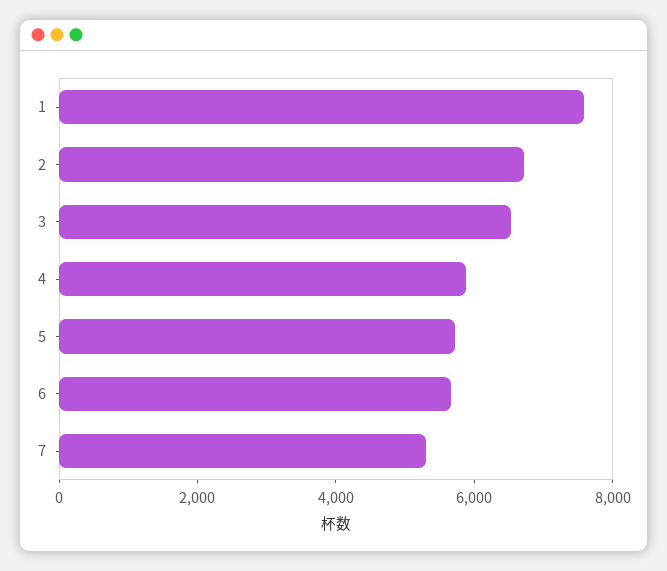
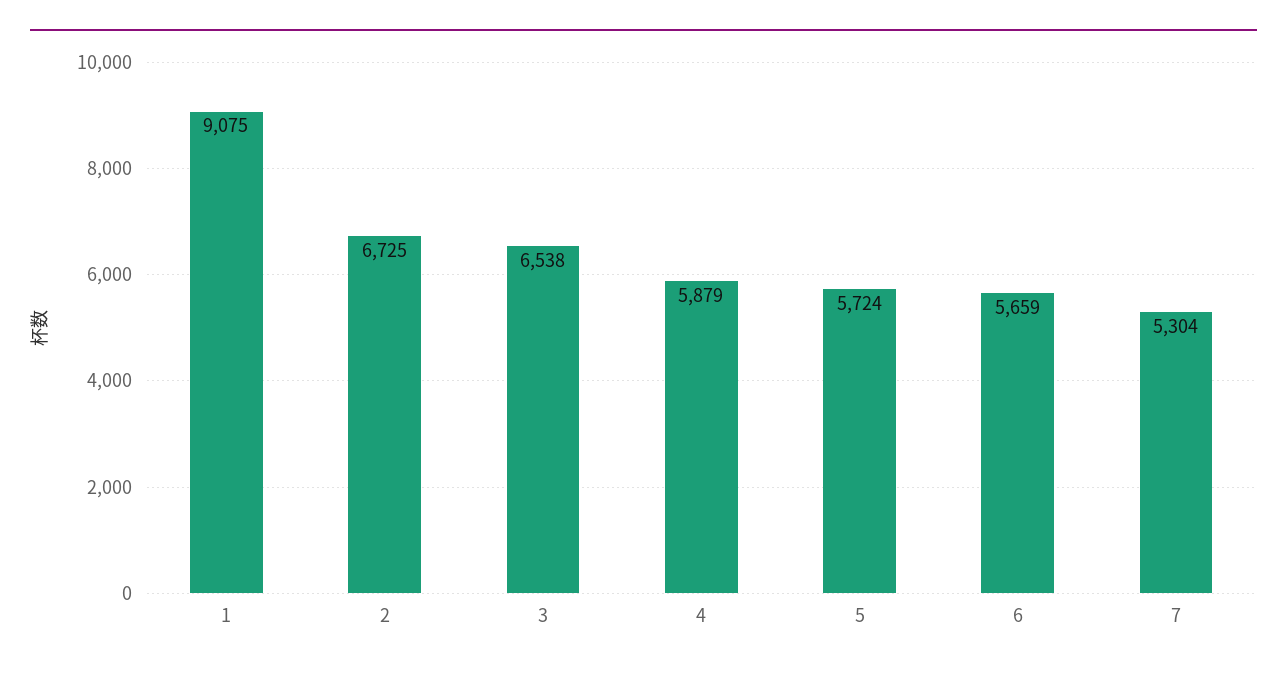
  {
-   "1": 7500,
+   "1": 9075,
    "2": 6725,
    "3": 6538,
    "4": 5879,
    "5": 5724,
    "6": 5659,
    "7": 5304
  }

